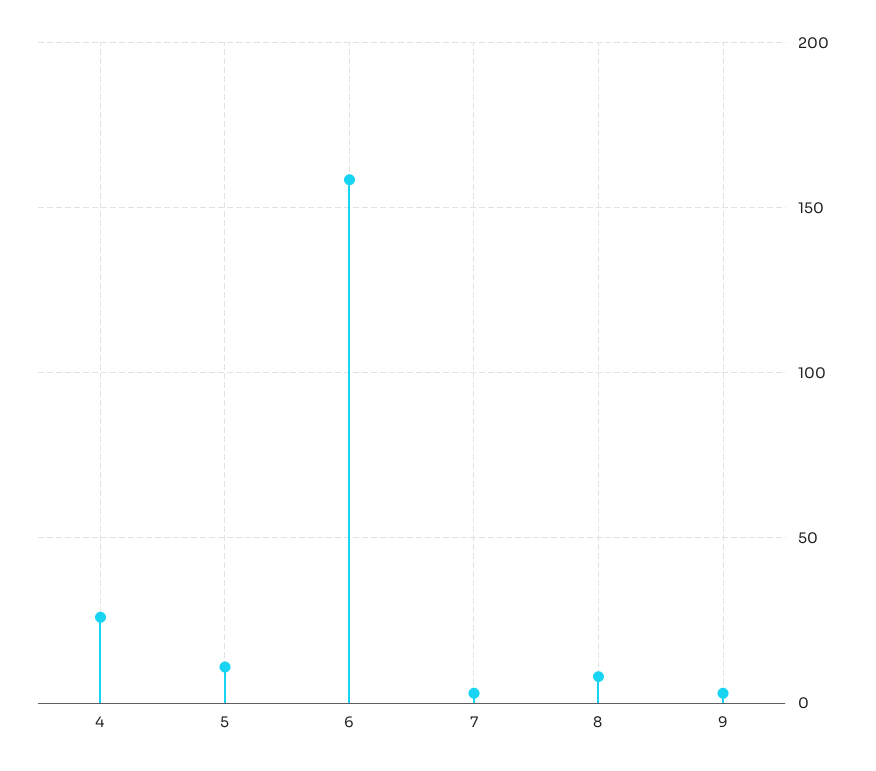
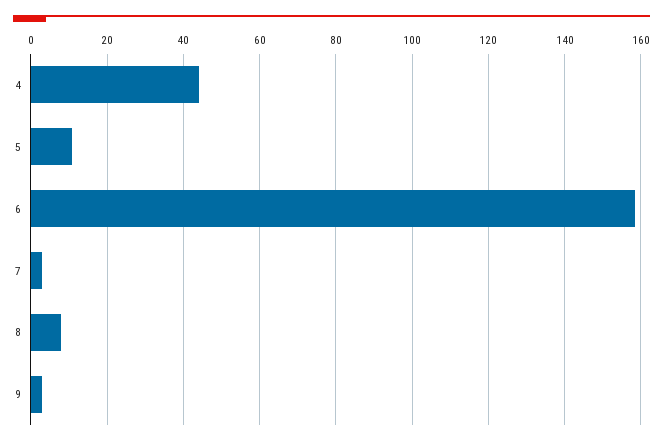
  {
-   "4": 25,
+   "4": 44,
    "5": 10,
    "6": 158,
    "7": 4,
    "8": 8,
    "9": 4
  }

